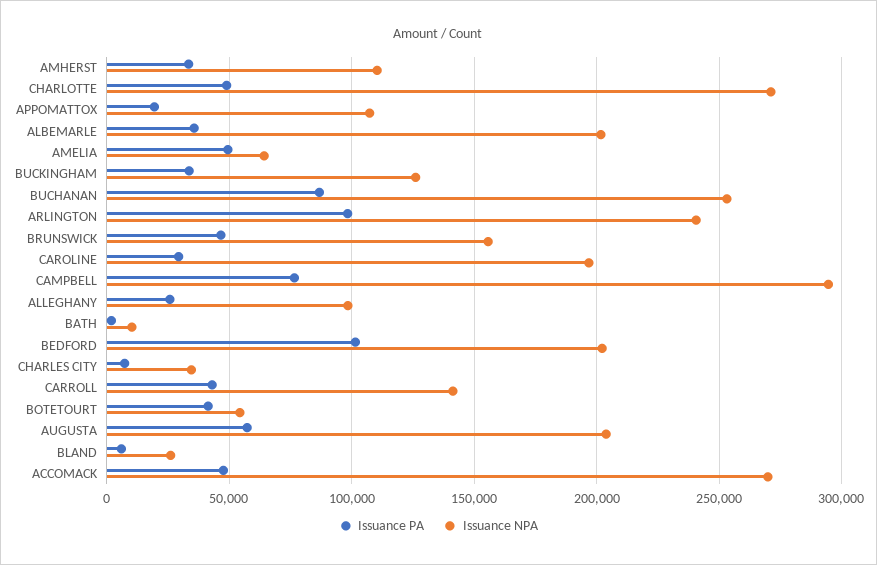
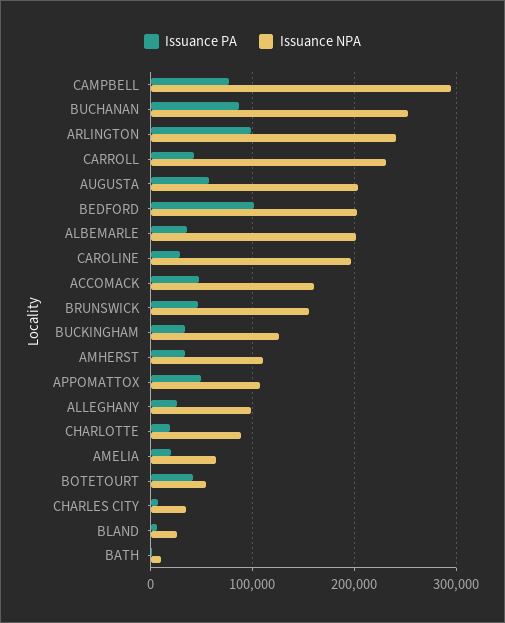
  {
    "Issuance PA": {
      "AMHERST": 35000,
-     "CHARLOTTE": 50000,
+     "CHARLOTTE": 20000,
-     "APPOMATTOX": 20000,
+     "APPOMATTOX": 50000,
      "ALBEMARLE": 35000,
-     "AMELIA": 50000,
+     "AMELIA": 20000,
      "BUCKINGHAM": 35000,
      "BUCHANAN": 85000,
      "ARLINGTON": 100000,
      "BRUNSWICK": 45000,
      "CAROLINE": 30000,
      "CAMPBELL": 75000,
      "ALLEGHANY": 25000,
      "BATH": 0,
      "BEDFORD": 100000,
      "CHARLES CITY": 5000,
      "CARROLL": 45000,
      "BOTETOURT": 40000,
      "AUGUSTA": 55000,
      "BLAND": 5000,
      "ACCOMACK": 50000
    },
    "Issuance NPA": {
      "AMHERST": 110000,
-     "CHARLOTTE": 270000,
+     "CHARLOTTE": 90000,
      "APPOMATTOX": 105000,
      "ALBEMARLE": 200000,
      "AMELIA": 65000,
      "BUCKINGHAM": 125000,
      "BUCHANAN": 255000,
      "ARLINGTON": 240000,
      "BRUNSWICK": 155000,
      "CAROLINE": 195000,
      "CAMPBELL": 295000,
      "ALLEGHANY": 100000,
      "BATH": 10000,
      "BEDFORD": 200000,
      "CHARLES CITY": 35000,
-     "CARROLL": 140000,
+     "CARROLL": 230000,
      "BOTETOURT": 55000,
      "AUGUSTA": 205000,
      "BLAND": 25000,
-     "ACCOMACK": 270000
+     "ACCOMACK": 160000
    }
  }

